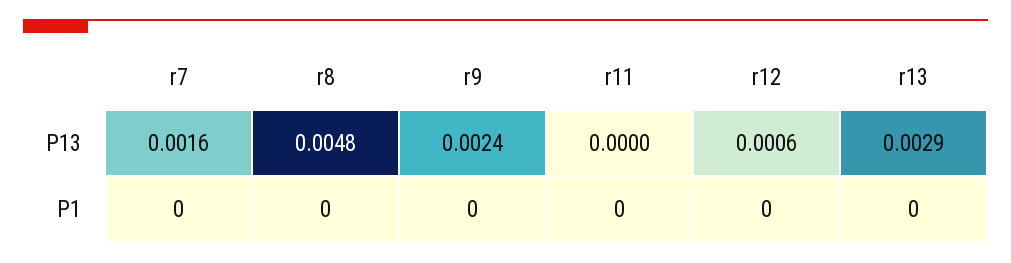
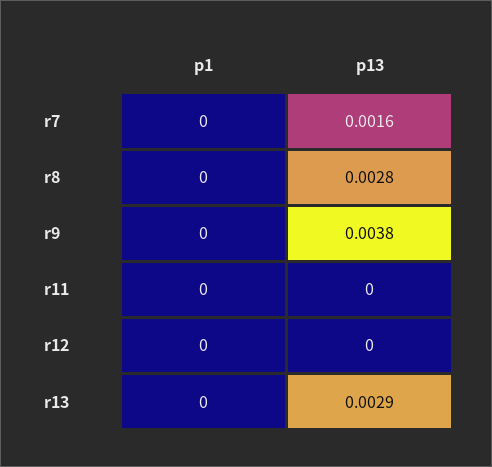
  {
    "r7": {
      "P13": 0.0016,
      "P1": 0
    },
    "r8": {
-     "P13": 0.0048,
+     "P13": 0.0028,
      "P1": 0
    },
    "r9": {
-     "P13": 0.0024,
+     "P13": 0.0038,
      "P1": 0
    },
    "r11": {
      "P13": 0,
      "P1": 0
    },
    "r12": {
-     "P13": 0.0006,
+     "P13": 0,
      "P1": 0
    },
    "r13": {
      "P13": 0.0029,
      "P1": 0
    }
  }

